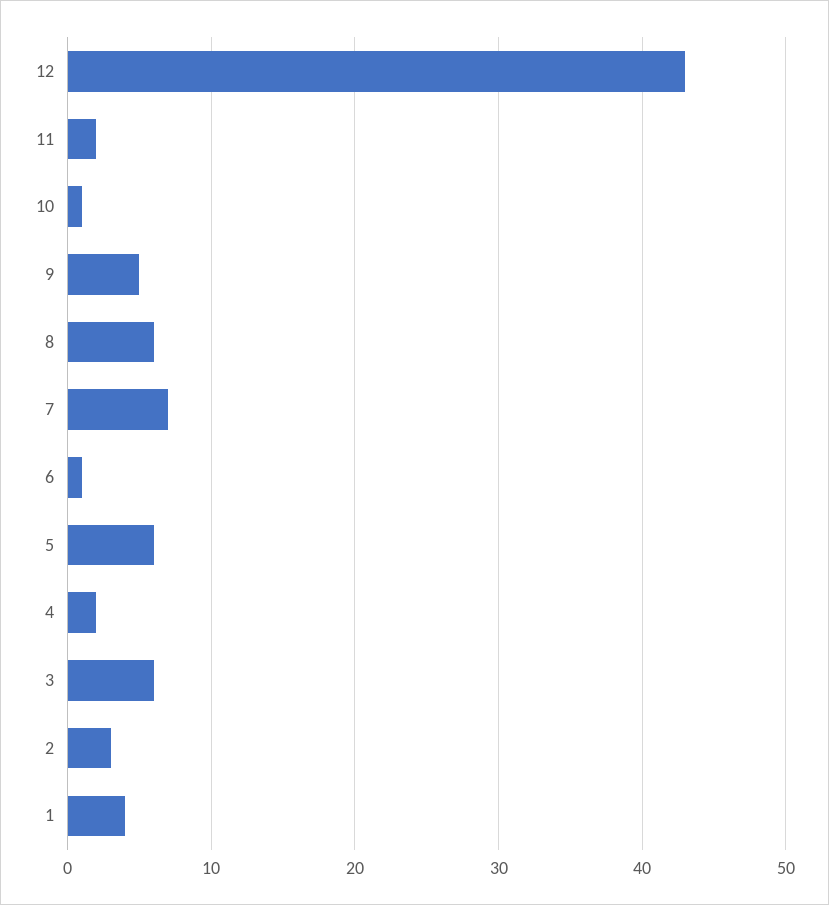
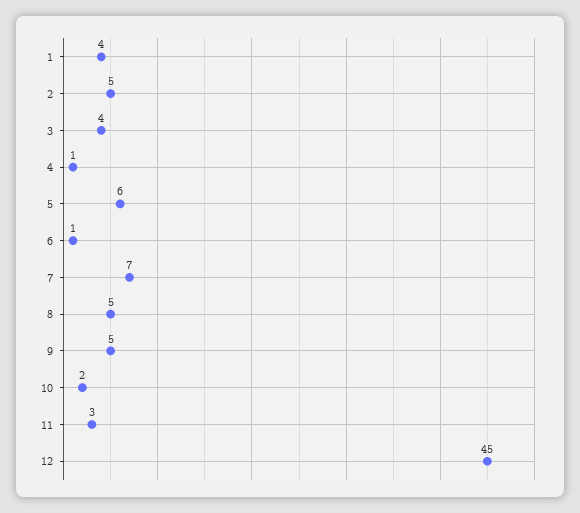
  {
-   "12": 43,
+   "12": 45,
-   "11": 2,
+   "11": 3,
-   "10": 1,
+   "10": 2,
    "9": 5,
-   "8": 6,
+   "8": 5,
    "7": 7,
    "6": 1,
    "5": 6,
-   "4": 2,
+   "4": 1,
-   "3": 6,
+   "3": 4,
-   "2": 3,
+   "2": 5,
    "1": 4
  }

